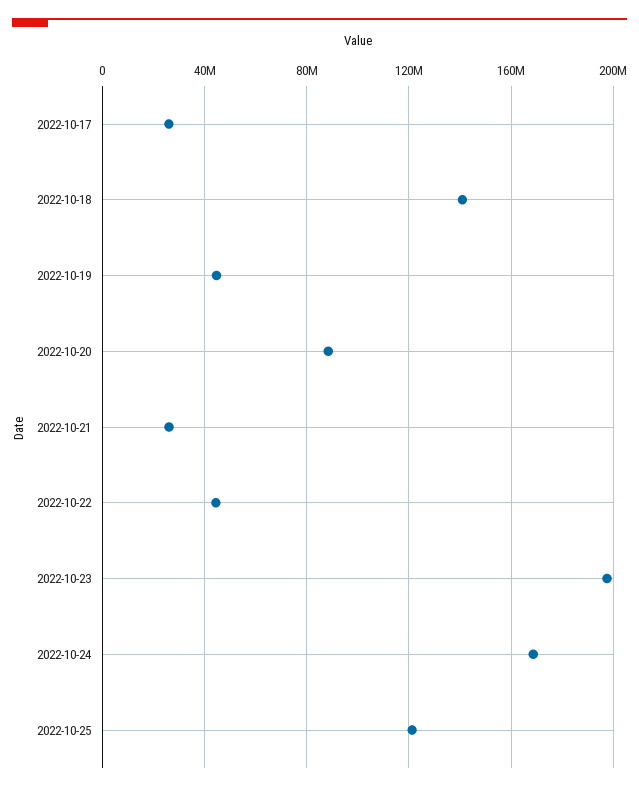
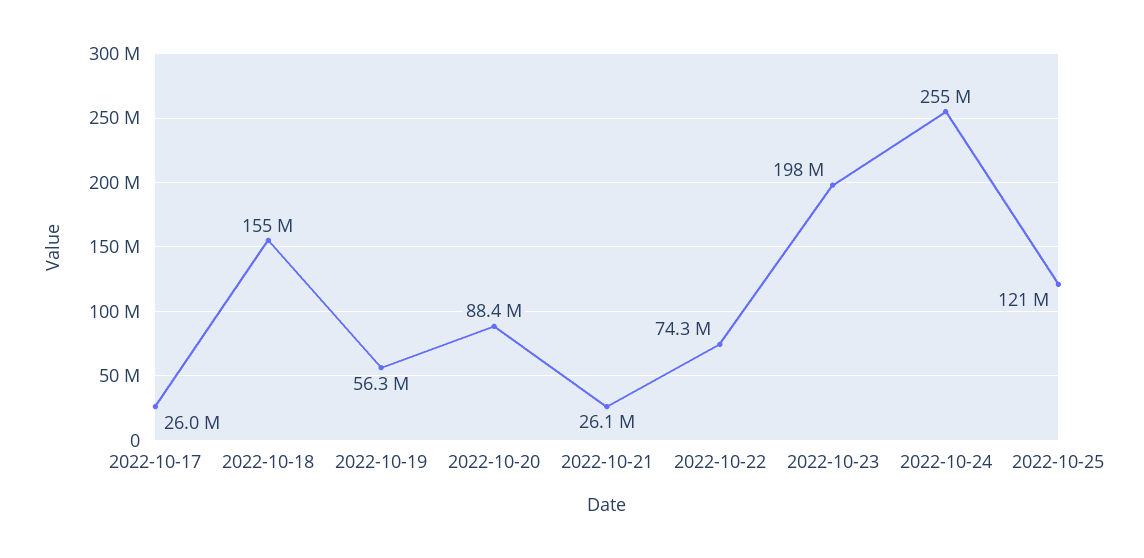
  {
    "2022-10-17": 26000000,
-   "2022-10-18": 140000000,
+   "2022-10-18": 155000000,
-   "2022-10-19": 45000000,
+   "2022-10-19": 56300000,
    "2022-10-20": 88400000,
    "2022-10-21": 26100000,
-   "2022-10-22": 45000000,
+   "2022-10-22": 74300000,
    "2022-10-23": 198000000,
-   "2022-10-24": 170000000,
+   "2022-10-24": 255000000,
    "2022-10-25": 121000000
  }

